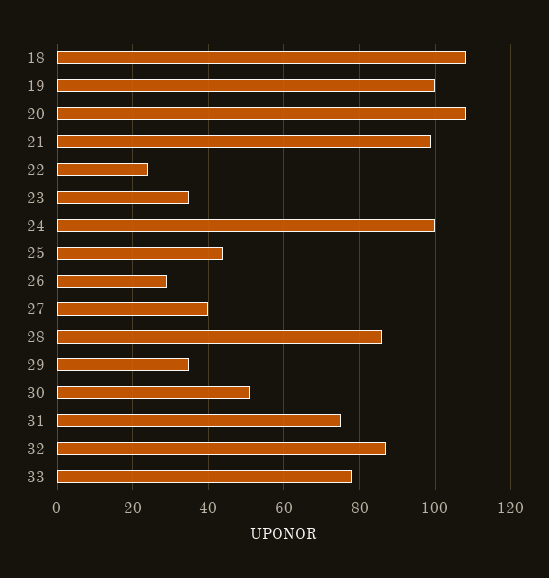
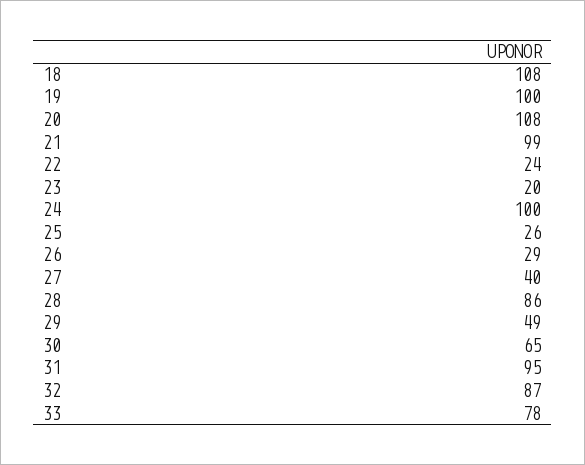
  {
    "18": 108,
    "19": 100,
    "20": 108,
    "21": 99,
    "22": 24,
-   "23": 35,
+   "23": 20,
    "24": 100,
-   "25": 45,
+   "25": 26,
    "26": 29,
    "27": 40,
    "28": 86,
-   "29": 35,
+   "29": 49,
-   "30": 50,
+   "30": 65,
-   "31": 75,
+   "31": 95,
    "32": 87,
    "33": 78
  }

